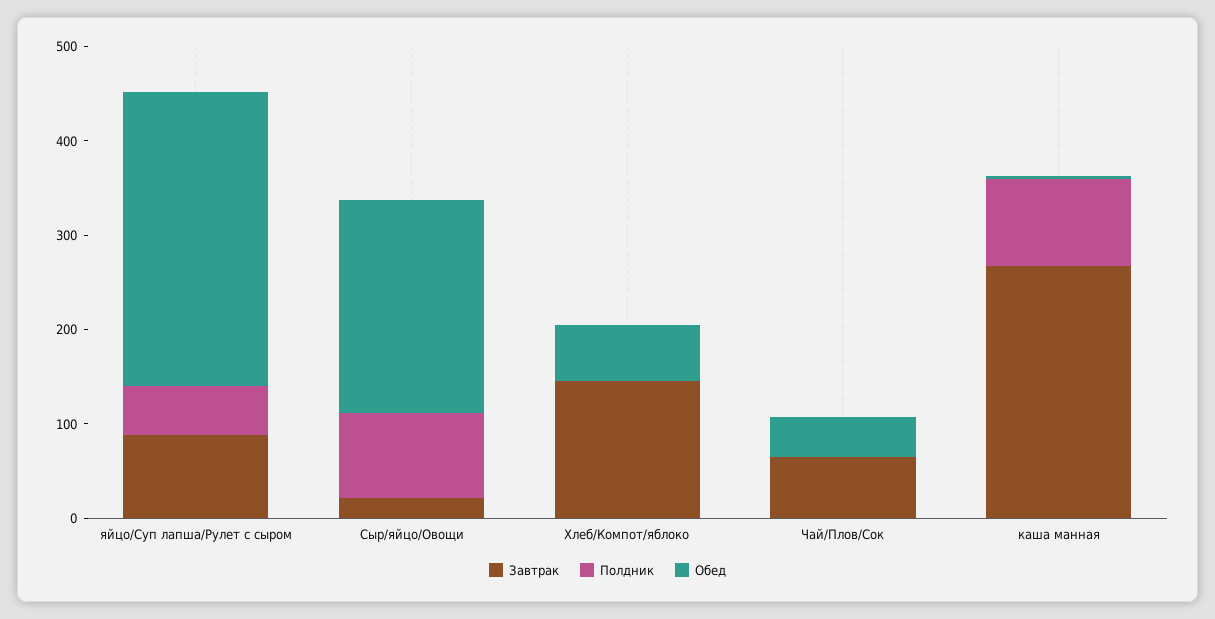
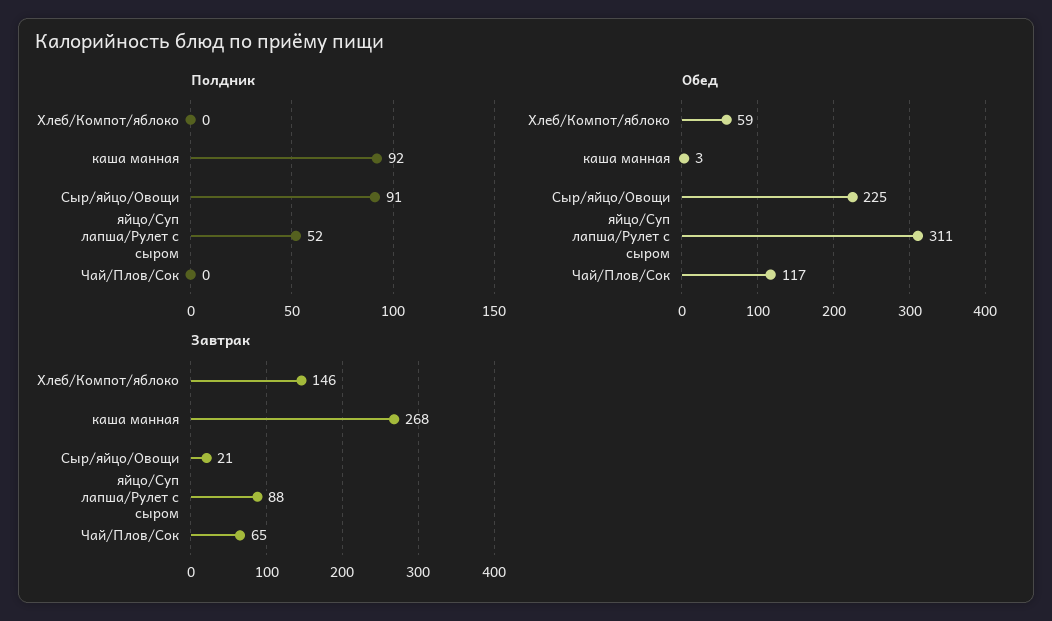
  {
    "Завтрак": {
      "яйцо/Суп лапша/Рулет с сыром": 88,
      "Сыр/яйцо/Овощи": 21,
      "Хлеб/Компот/яблоко": 146,
      "Чай/Плов/Сок": 65,
      "каша манная": 268
    },
    "Полдник": {
      "яйцо/Суп лапша/Рулет с сыром": 52,
      "Сыр/яйцо/Овощи": 91,
      "Хлеб/Компот/яблоко": 0,
      "Чай/Плов/Сок": 0,
      "каша манная": 92
    },
    "Обед": {
      "яйцо/Суп лапша/Рулет с сыром": 311,
      "Сыр/яйцо/Овощи": 225,
      "Хлеб/Компот/яблоко": 59,
-     "Чай/Плов/Сок": 40,
+     "Чай/Плов/Сок": 117,
      "каша манная": 3
    }
  }

